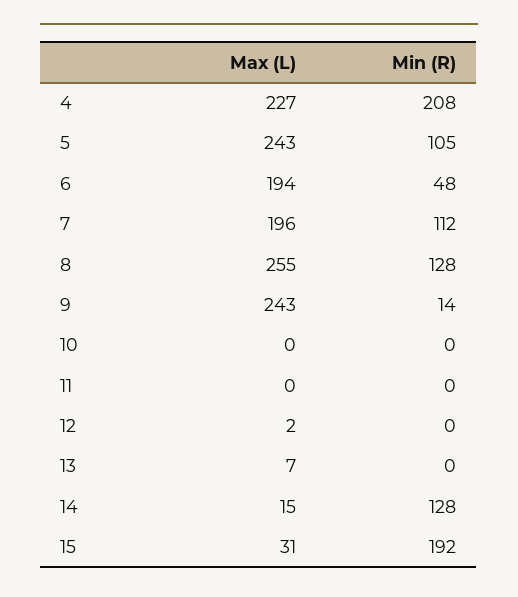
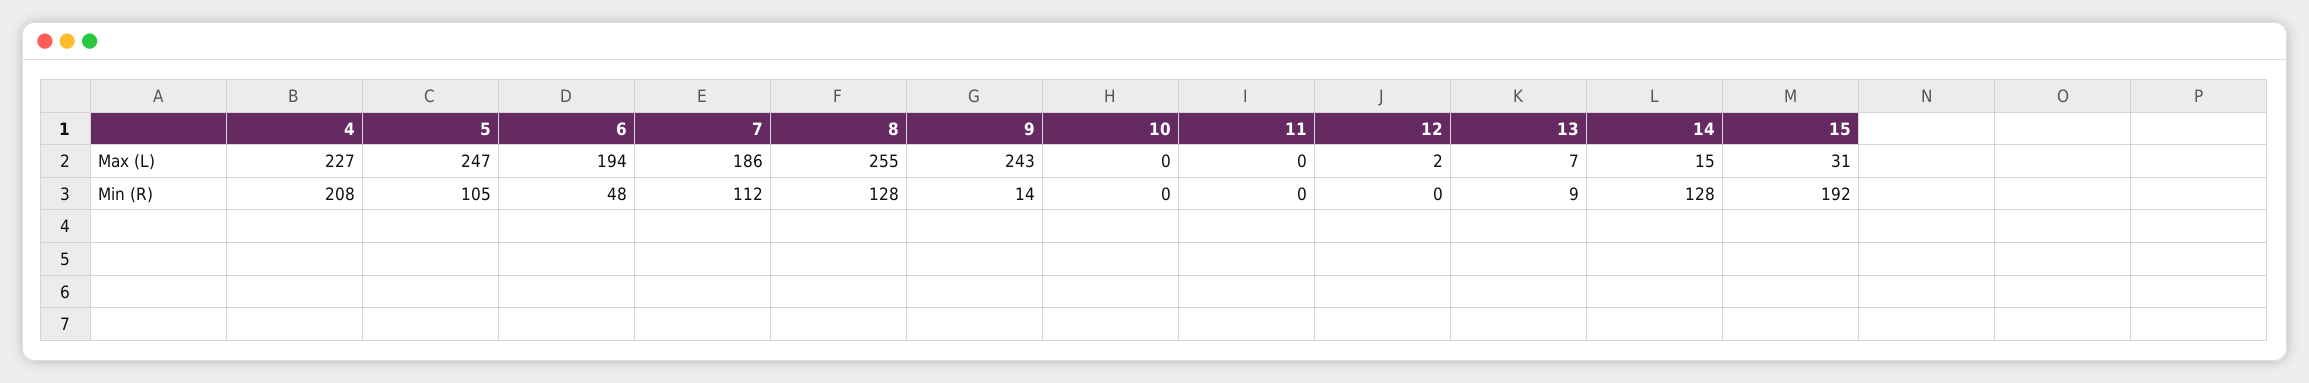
  {
    "Max (L)": {
      "4": 227,
-     "5": 243,
+     "5": 247,
      "6": 194,
-     "7": 196,
+     "7": 186,
      "8": 255,
      "9": 243,
      "10": 0,
      "11": 0,
      "12": 2,
      "13": 7,
      "14": 15,
      "15": 31
    },
    "Min (R)": {
      "4": 208,
      "5": 105,
      "6": 48,
      "7": 112,
      "8": 128,
      "9": 14,
      "10": 0,
      "11": 0,
      "12": 0,
-     "13": 0,
+     "13": 9,
      "14": 128,
      "15": 192
    }
  }

